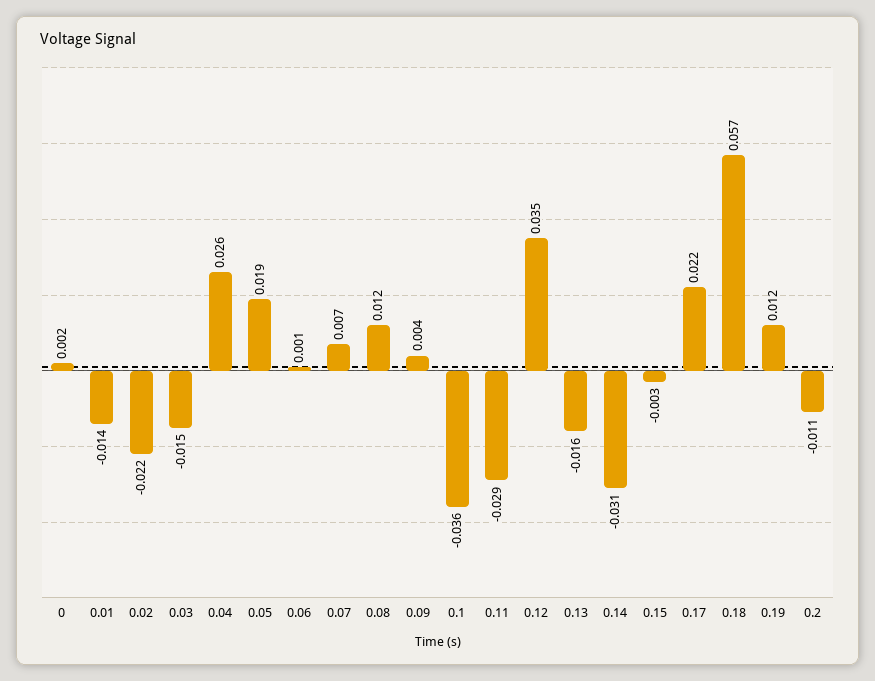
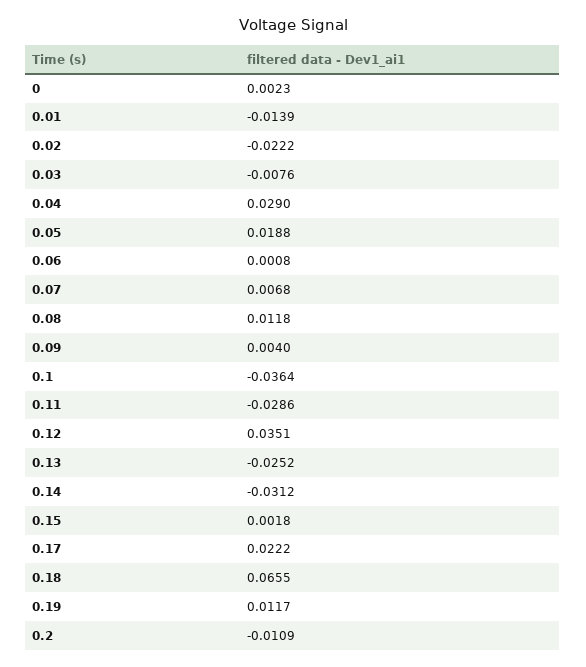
  {
    "0": 0.0023,
    "0.01": -0.0139,
    "0.02": -0.0222,
-   "0.03": -0.015,
+   "0.03": -0.0076,
-   "0.04": 0.026,
+   "0.04": 0.029,
    "0.05": 0.0188,
    "0.06": 0.0008,
    "0.07": 0.0068,
    "0.08": 0.0118,
    "0.09": 0.004,
    "0.1": -0.0364,
    "0.11": -0.0286,
    "0.12": 0.0351,
-   "0.13": -0.016,
+   "0.13": -0.0252,
    "0.14": -0.0312,
-   "0.15": -0.003,
+   "0.15": 0.0018,
    "0.17": 0.0222,
-   "0.18": 0.057,
+   "0.18": 0.0655,
    "0.19": 0.0117,
    "0.2": -0.0109
  }

